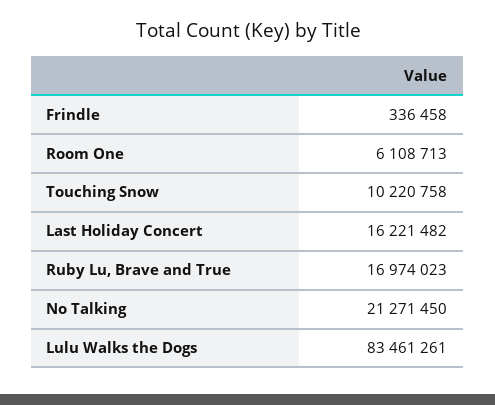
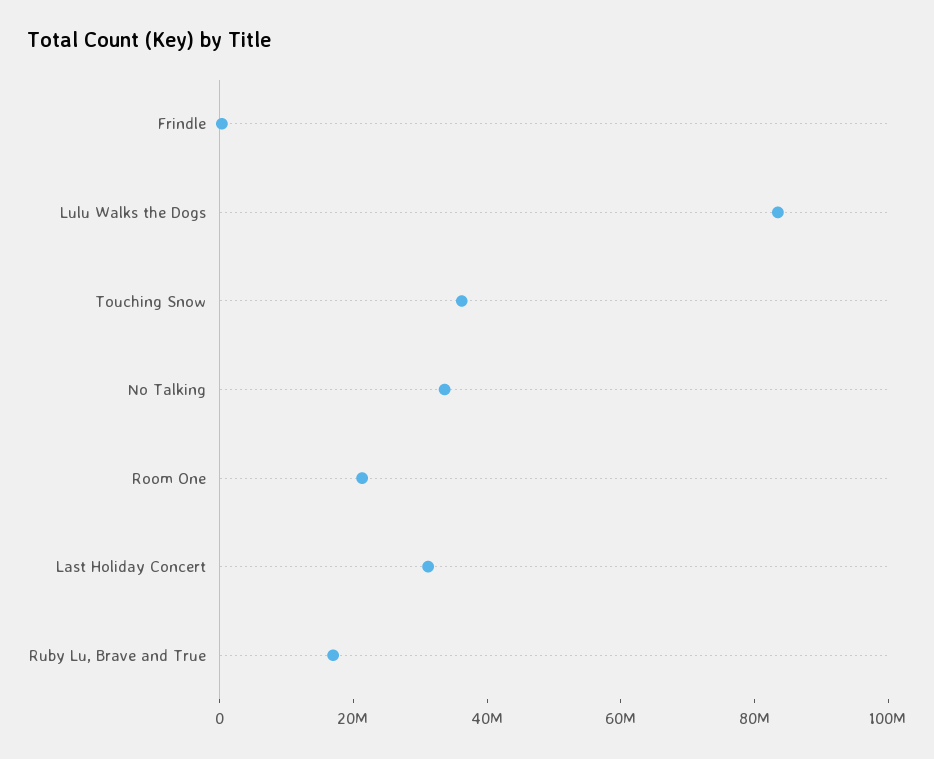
  {
    "Frindle": 336458,
-   "Room One": 6108713,
+   "Room One": 20000000,
-   "Touching Snow": 10220758,
+   "Touching Snow": 35000000,
-   "Last Holiday Concert": 16221482,
+   "Last Holiday Concert": 30000000,
    "Ruby Lu, Brave and True": 16974023,
-   "No Talking": 21271450,
+   "No Talking": 35000000,
    "Lulu Walks the Dogs": 83461261
  }

